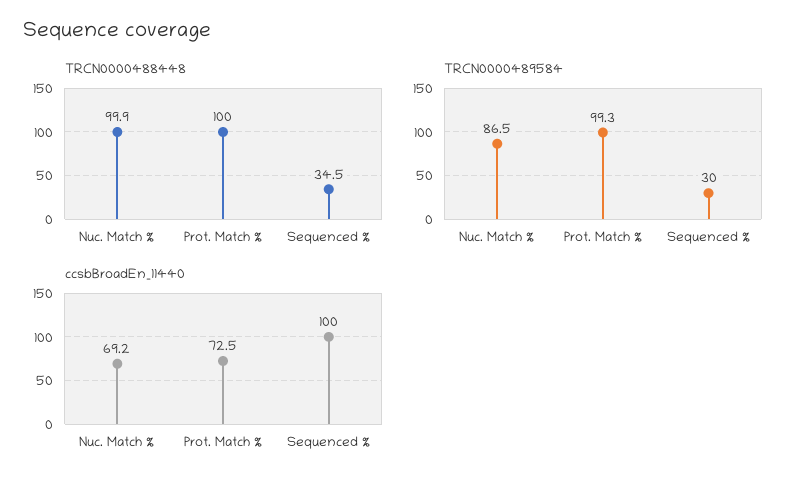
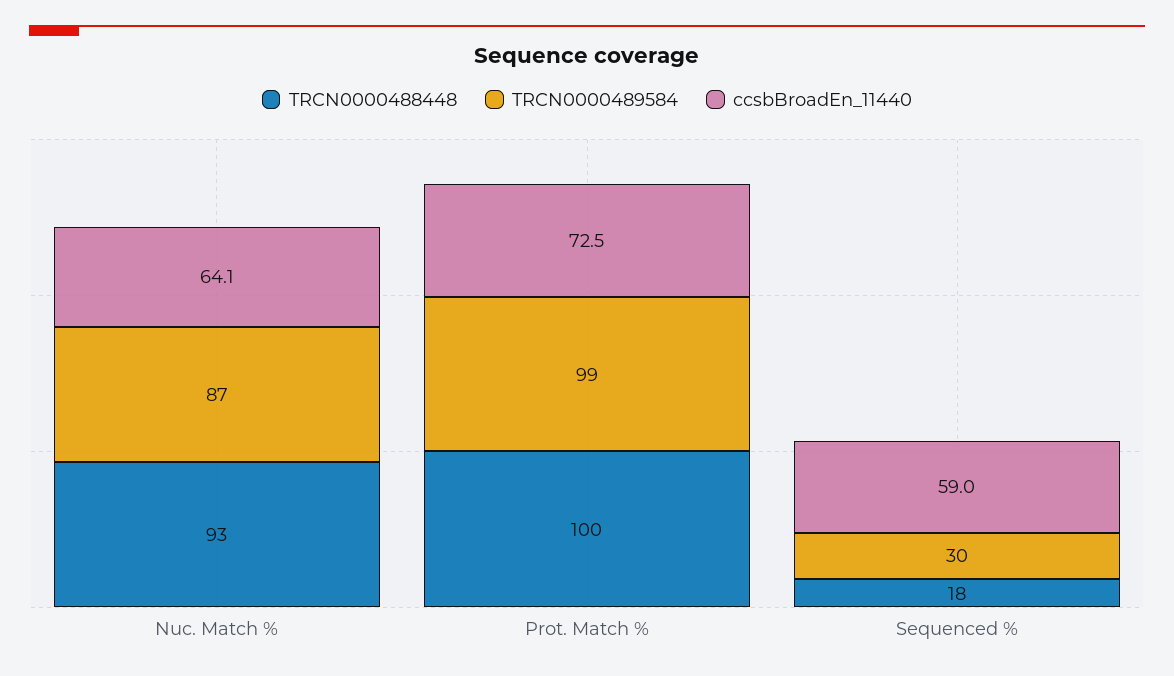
  {
    "TRCN0000488448": {
-     "Nuc. Match %": 99.9,
+     "Nuc. Match %": 93,
      "Prot. Match %": 100,
-     "Sequenced %": 34.5
+     "Sequenced %": 18
    },
    "TRCN0000489584": {
      "Nuc. Match %": 86.5,
      "Prot. Match %": 99.3,
      "Sequenced %": 30
    },
    "ccsbBroadEn_11440": {
-     "Nuc. Match %": 69.2,
+     "Nuc. Match %": 64.1,
      "Prot. Match %": 72.5,
-     "Sequenced %": 100
+     "Sequenced %": 59
    }
  }

